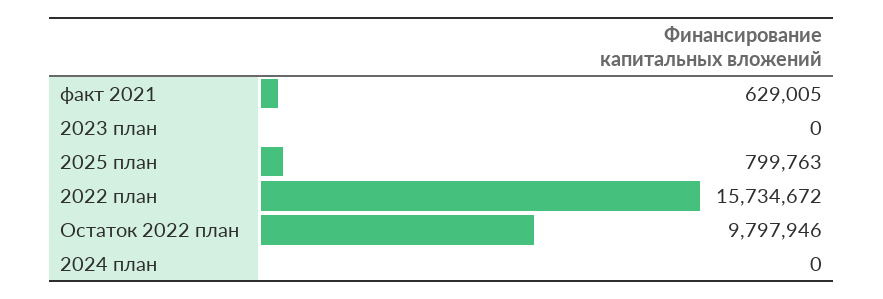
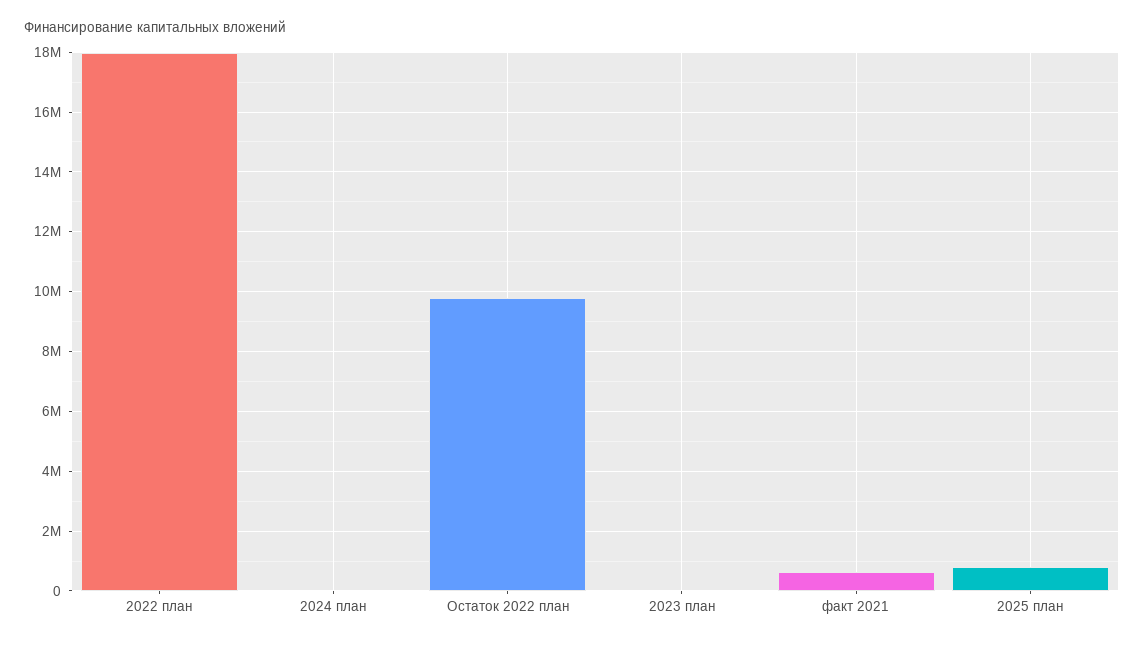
  {
    "факт 2021": 629005,
    "2023 план": 0,
    "2025 план": 799763,
-   "2022 план": 15734672,
+   "2022 план": 18000000,
    "Остаток 2022 план": 9797946,
    "2024 план": 0
  }

